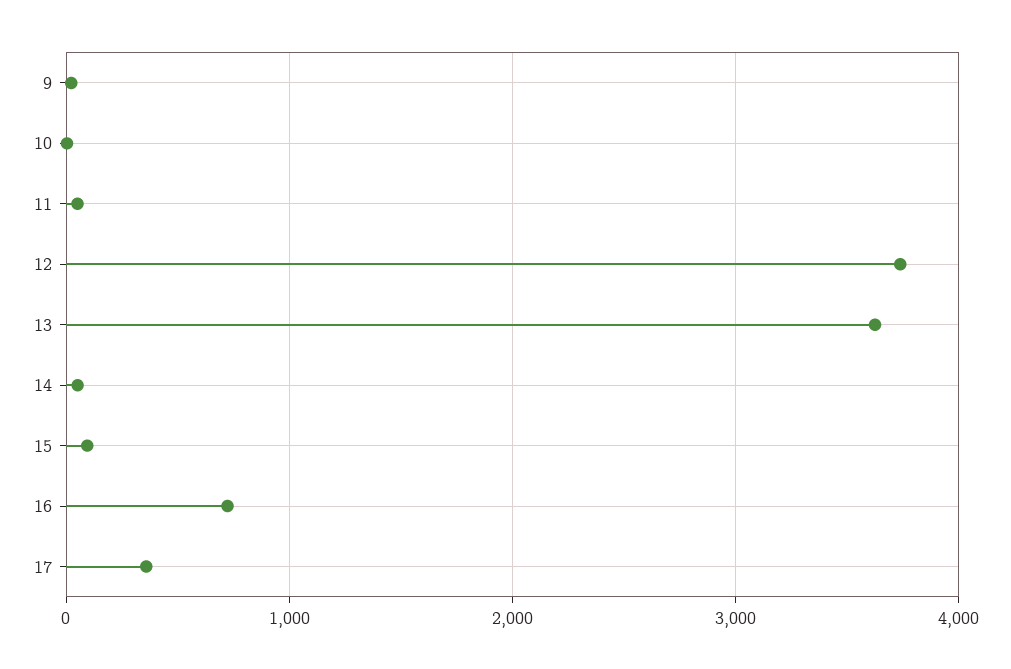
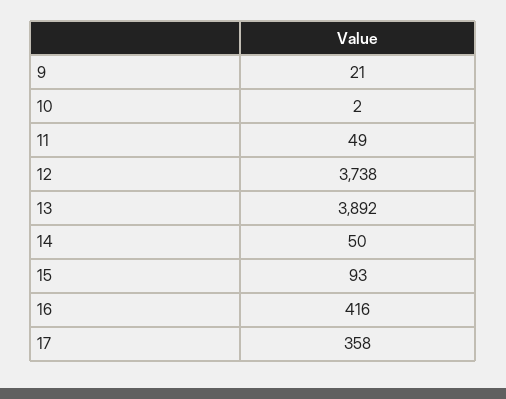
  {
    "9": 21,
    "10": 2,
    "11": 49,
    "12": 3738,
-   "13": 3600,
+   "13": 3892,
    "14": 50,
    "15": 93,
-   "16": 700,
+   "16": 416,
    "17": 358
  }

